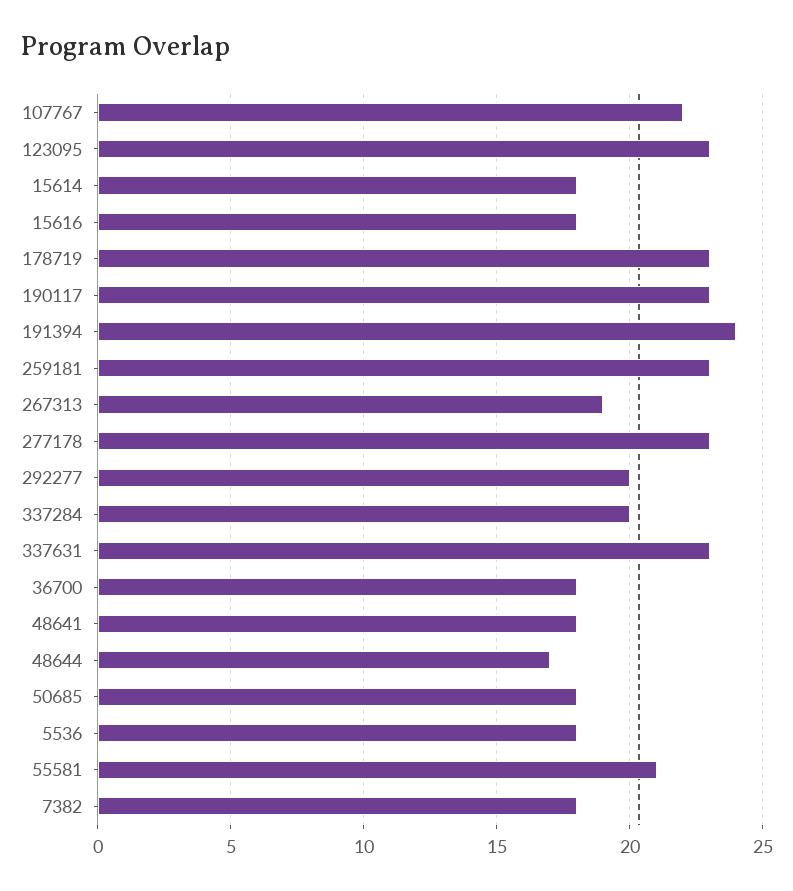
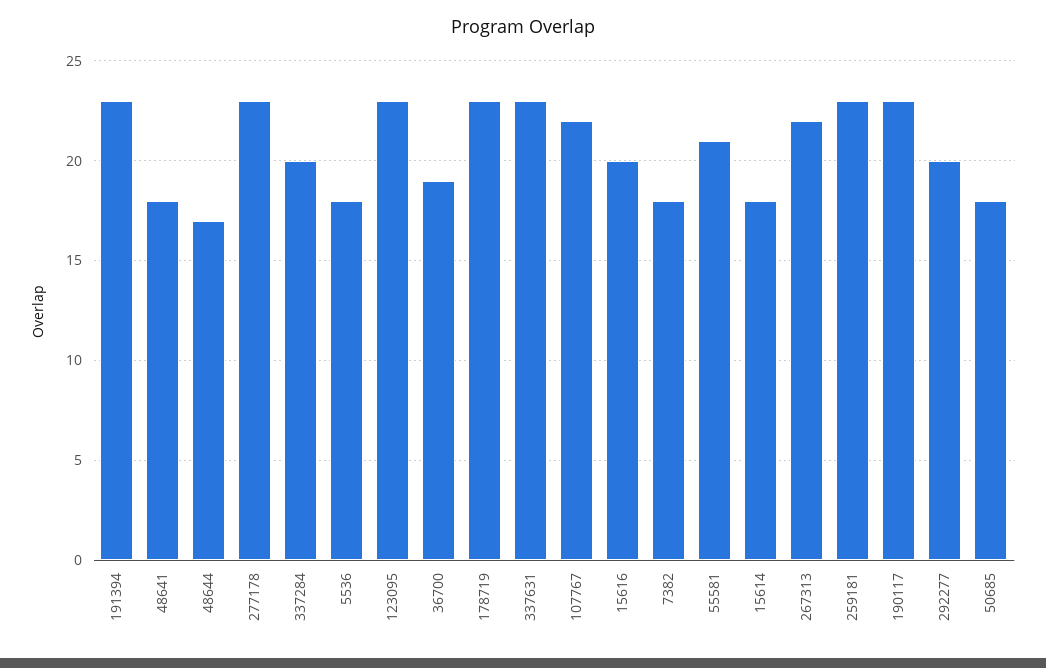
  {
    "107767": 22,
    "123095": 23,
    "15614": 18,
-   "15616": 18,
+   "15616": 20,
    "178719": 23,
    "190117": 23,
-   "191394": 24,
+   "191394": 23,
    "259181": 23,
-   "267313": 19,
+   "267313": 22,
    "277178": 23,
    "292277": 20,
    "337284": 20,
    "337631": 23,
-   "36700": 18,
+   "36700": 19,
    "48641": 18,
    "48644": 17,
    "50685": 18,
    "5536": 18,
    "55581": 21,
    "7382": 18
  }

